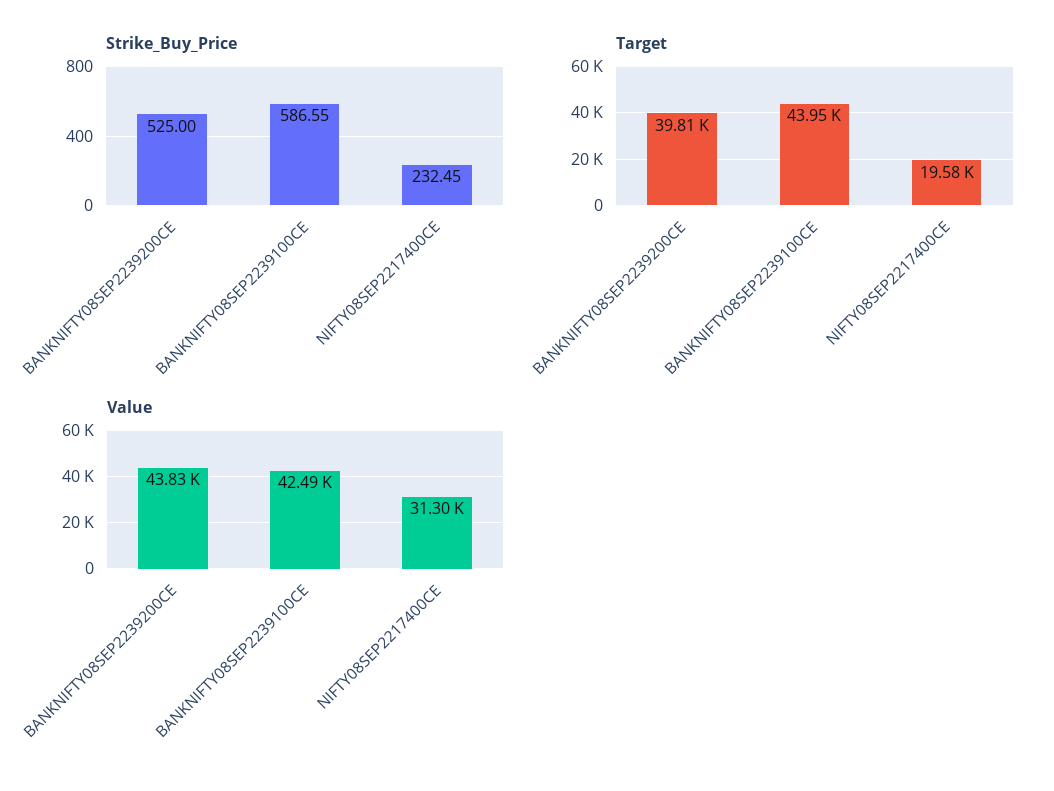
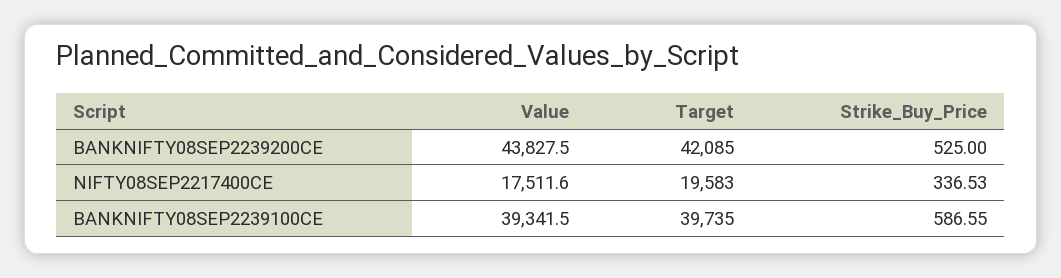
  {
    "Strike_Buy_Price": {
      "BANKNIFTY08SEP2239200CE": 525,
      "BANKNIFTY08SEP2239100CE": 586.55,
-     "NIFTY08SEP2217400CE": 232.45
+     "NIFTY08SEP2217400CE": 336.53
    },
    "Target": {
-     "BANKNIFTY08SEP2239200CE": 39810,
+     "BANKNIFTY08SEP2239200CE": 42085,
-     "BANKNIFTY08SEP2239100CE": 43950,
+     "BANKNIFTY08SEP2239100CE": 39735,
      "NIFTY08SEP2217400CE": 19583
    },
    "Value": {
      "BANKNIFTY08SEP2239200CE": 43827.5,
-     "BANKNIFTY08SEP2239100CE": 42490,
+     "BANKNIFTY08SEP2239100CE": 39341.5,
-     "NIFTY08SEP2217400CE": 31300
+     "NIFTY08SEP2217400CE": 17511.6
    }
  }

